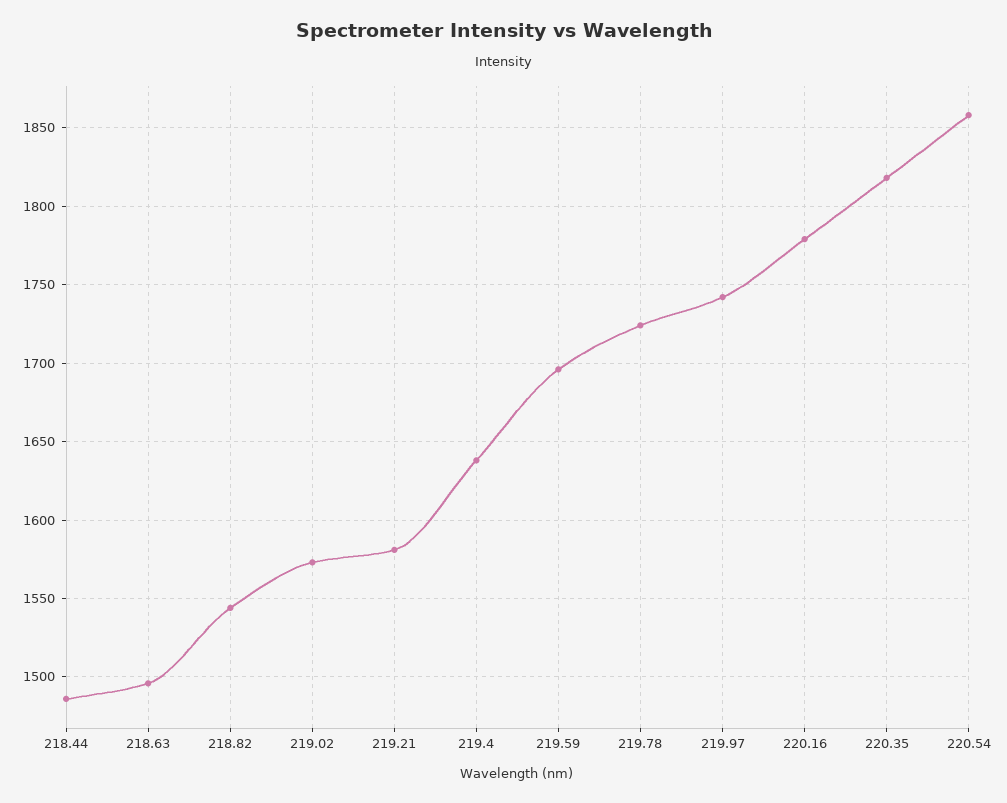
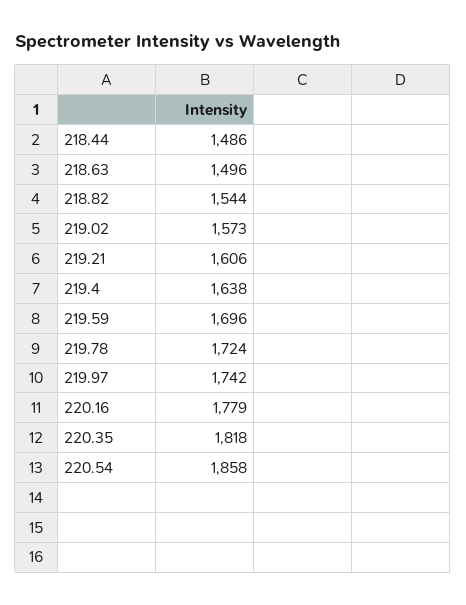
  {
    "218.44": 1486,
    "218.63": 1496,
    "218.82": 1544,
    "219.02": 1573,
-   "219.21": 1580,
+   "219.21": 1606,
    "219.4": 1638,
    "219.59": 1696,
    "219.78": 1724,
    "219.97": 1742,
    "220.16": 1779,
    "220.35": 1818,
    "220.54": 1858
  }

